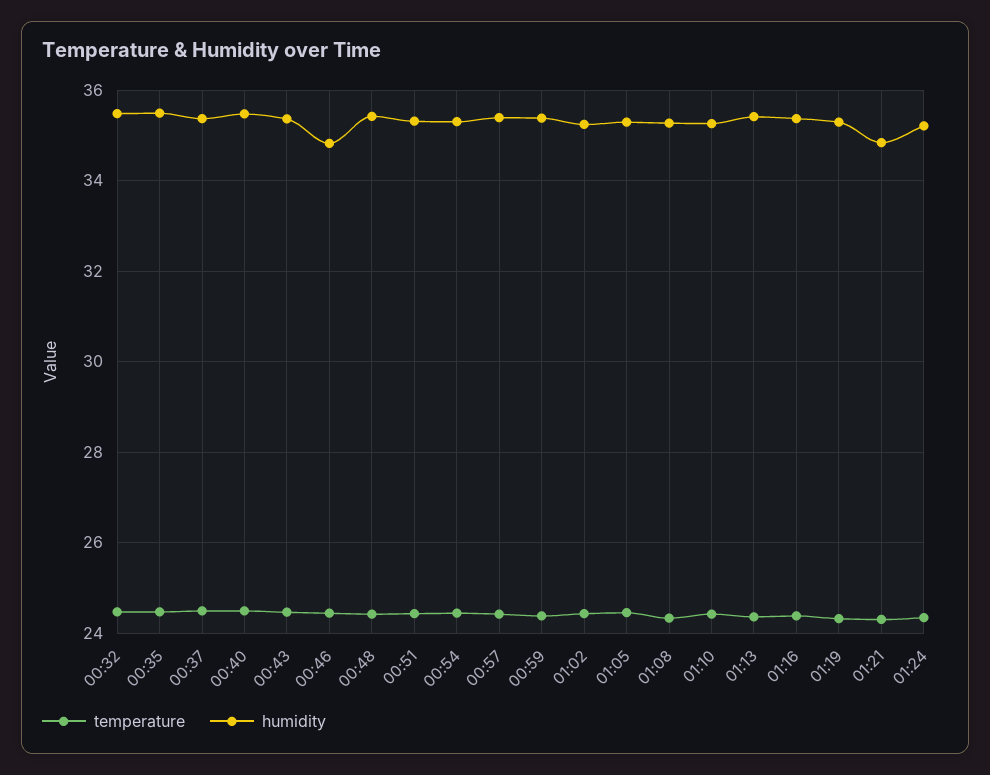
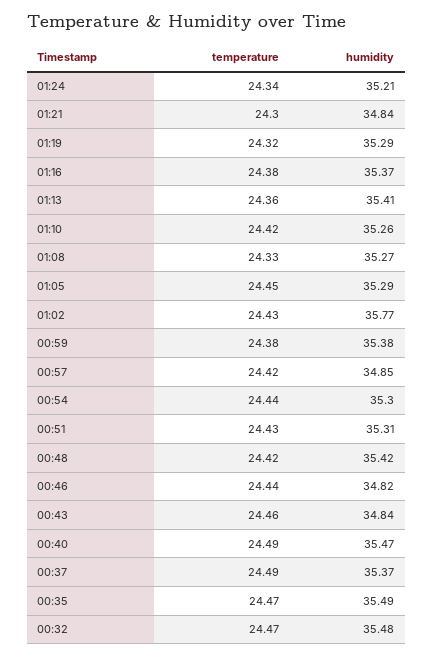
  {
    "temperature": {
      "00:32": 24.47,
      "00:35": 24.47,
      "00:37": 24.49,
      "00:40": 24.49,
      "00:43": 24.46,
      "00:46": 24.44,
      "00:48": 24.42,
      "00:51": 24.43,
      "00:54": 24.44,
      "00:57": 24.42,
      "00:59": 24.38,
      "01:02": 24.43,
      "01:05": 24.45,
      "01:08": 24.33,
      "01:10": 24.42,
      "01:13": 24.36,
      "01:16": 24.38,
      "01:19": 24.32,
      "01:21": 24.3,
      "01:24": 24.34
    },
    "humidity": {
      "00:32": 35.48,
      "00:35": 35.49,
      "00:37": 35.37,
      "00:40": 35.47,
-     "00:43": 35.4,
+     "00:43": 34.84,
      "00:46": 34.82,
      "00:48": 35.42,
      "00:51": 35.31,
      "00:54": 35.3,
-     "00:57": 35.4,
+     "00:57": 34.85,
      "00:59": 35.38,
-     "01:02": 35.2,
+     "01:02": 35.77,
      "01:05": 35.29,
      "01:08": 35.27,
      "01:10": 35.26,
      "01:13": 35.41,
      "01:16": 35.37,
      "01:19": 35.29,
      "01:21": 34.84,
      "01:24": 35.21
    }
  }

